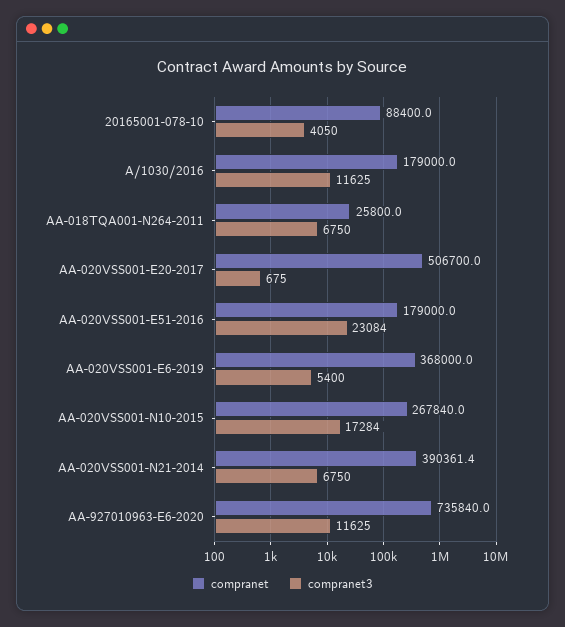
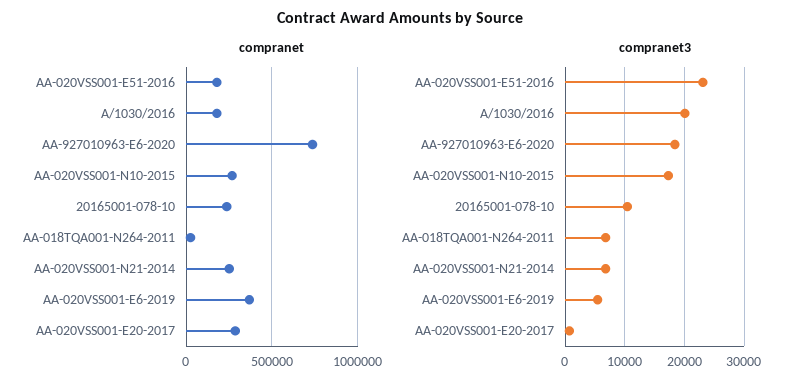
  {
    "compranet": {
-     "20165001-078-10": 88400,
+     "20165001-078-10": 250000,
      "A/1030/2016": 179000,
      "AA-018TQA001-N264-2011": 25800,
-     "AA-020VSS001-E20-2017": 506700,
+     "AA-020VSS001-E20-2017": 300000,
      "AA-020VSS001-E51-2016": 179000,
      "AA-020VSS001-E6-2019": 368000,
      "AA-020VSS001-N10-2015": 267840,
-     "AA-020VSS001-N21-2014": 390361.4,
+     "AA-020VSS001-N21-2014": 250000,
      "AA-927010963-E6-2020": 735840
    },
    "compranet3": {
-     "20165001-078-10": 4050,
+     "20165001-078-10": 10000,
-     "A/1030/2016": 11625,
+     "A/1030/2016": 20000,
      "AA-018TQA001-N264-2011": 6750,
      "AA-020VSS001-E20-2017": 675,
      "AA-020VSS001-E51-2016": 23084,
      "AA-020VSS001-E6-2019": 5400,
      "AA-020VSS001-N10-2015": 17284,
      "AA-020VSS001-N21-2014": 6750,
-     "AA-927010963-E6-2020": 11625
+     "AA-927010963-E6-2020": 18000
    }
  }

